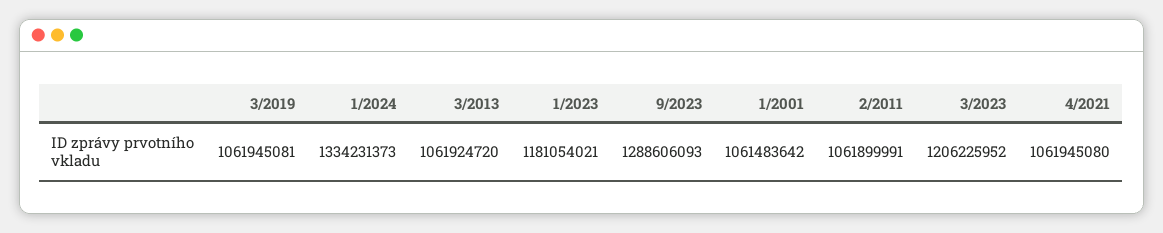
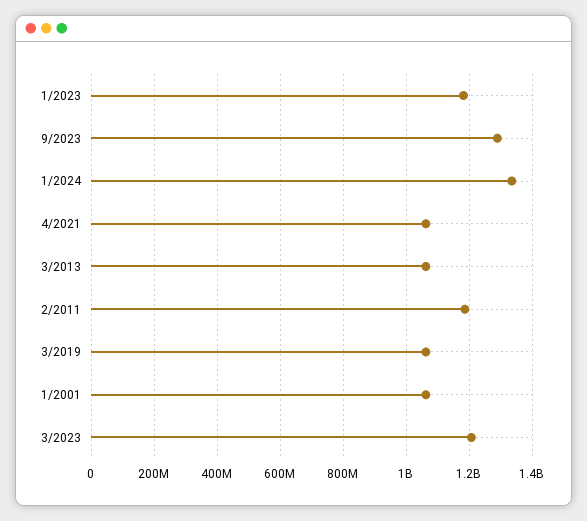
  {
    "3/2019": 1061945081,
    "1/2024": 1334231373,
    "3/2013": 1061924720,
    "1/2023": 1181054021,
    "9/2023": 1288606093,
    "1/2001": 1061483642,
-   "2/2011": 1061899991,
+   "2/2011": 1180000000,
    "3/2023": 1206225952,
    "4/2021": 1061945080
  }

